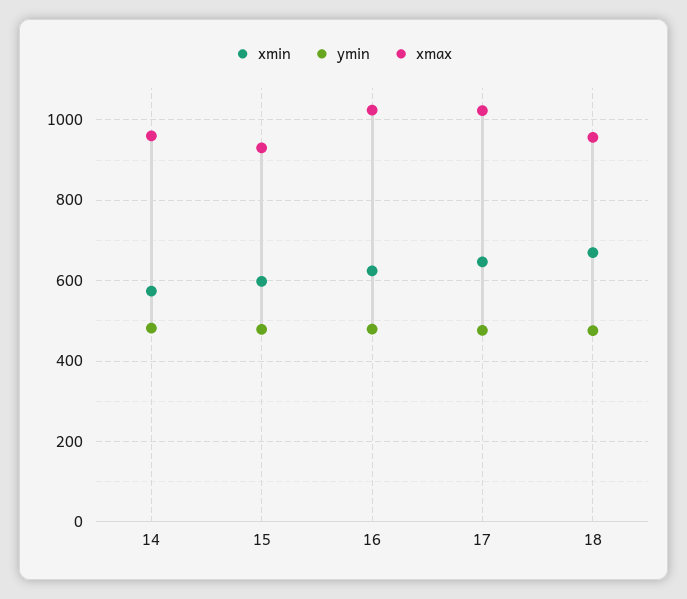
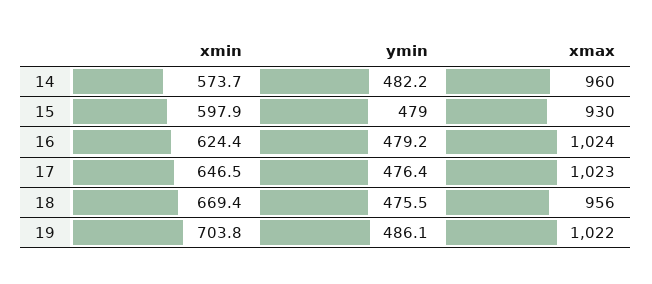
  {
    "xmin": {
      "14": 573.7,
      "15": 597.9,
      "16": 624.4,
      "17": 646.5,
-     "18": 669.4
+     "18": 669.4,
+     "19": 703.8
    },
    "ymin": {
      "14": 482.2,
      "15": 479,
      "16": 479.2,
      "17": 476.4,
-     "18": 475.5
+     "18": 475.5,
+     "19": 486.1
    },
    "xmax": {
      "14": 960,
      "15": 930,
      "16": 1024,
      "17": 1023,
-     "18": 956
+     "18": 956,
+     "19": 1022
    }
  }

